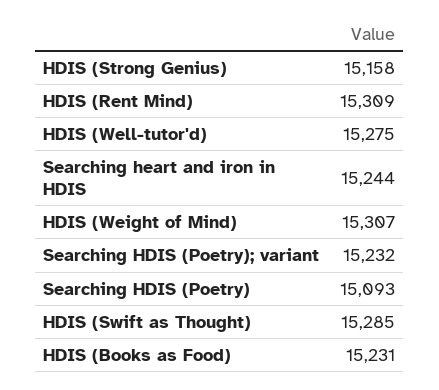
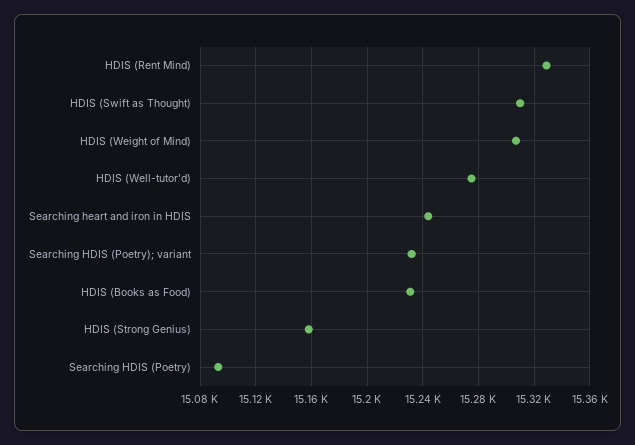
  {
    "HDIS (Strong Genius)": 15158,
-   "HDIS (Rent Mind)": 15309,
+   "HDIS (Rent Mind)": 15330,
    "HDIS (Well-tutor'd)": 15275,
    "Searching heart and iron in HDIS": 15244,
    "HDIS (Weight of Mind)": 15307,
    "Searching HDIS (Poetry); variant": 15232,
    "Searching HDIS (Poetry)": 15093,
-   "HDIS (Swift as Thought)": 15285,
+   "HDIS (Swift as Thought)": 15310,
    "HDIS (Books as Food)": 15231
  }

